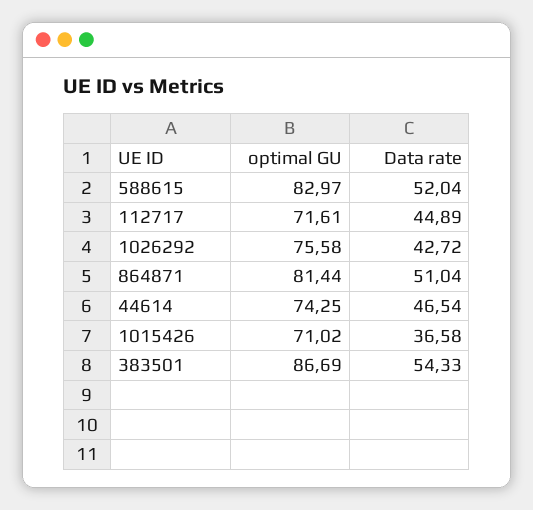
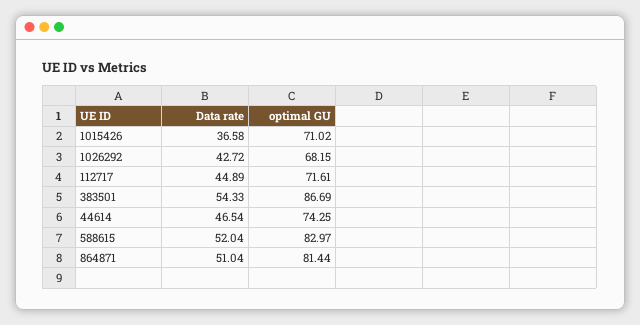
  {
    "optimal GU": {
      "588615": 82.97,
      "112717": 71.61,
-     "1026292": 75.58,
+     "1026292": 68.15,
      "864871": 81.44,
      "44614": 74.25,
      "1015426": 71.02,
      "383501": 86.69
    },
    "Data rate": {
      "588615": 52.04,
      "112717": 44.89,
      "1026292": 42.72,
      "864871": 51.04,
      "44614": 46.54,
      "1015426": 36.58,
      "383501": 54.33
    }
  }

